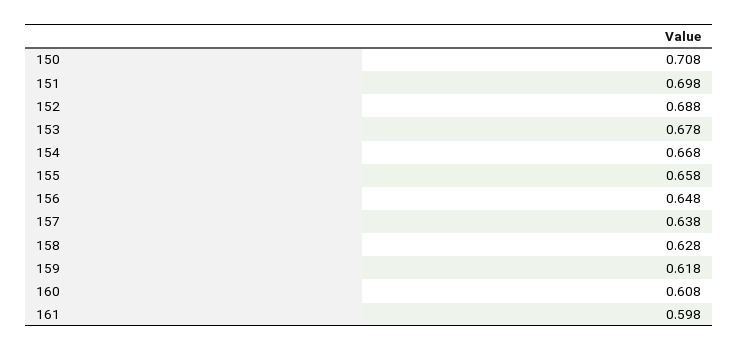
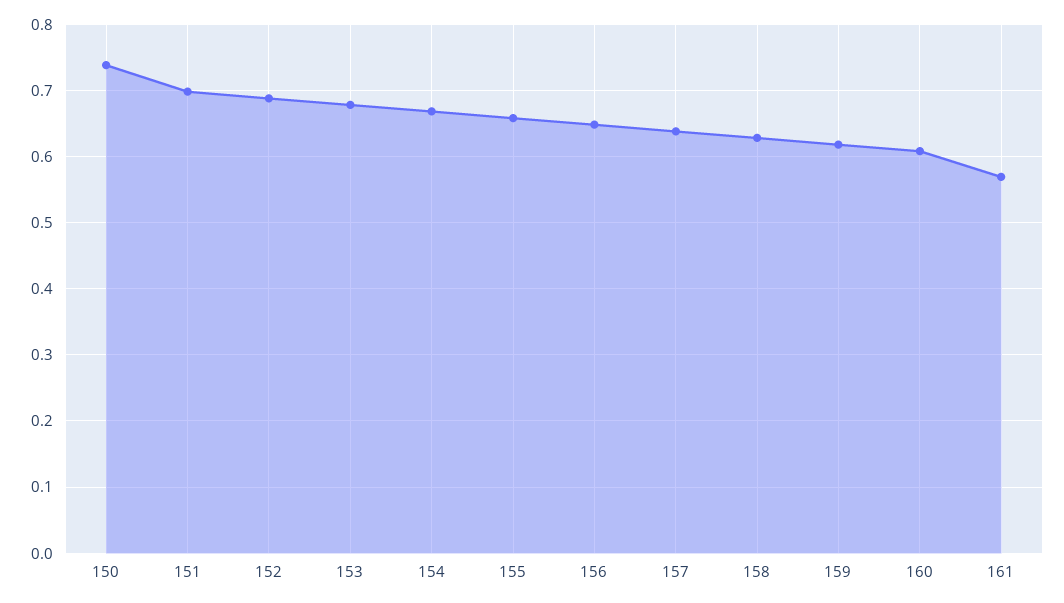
  {
-   "150": 0.708,
+   "150": 0.74,
    "151": 0.698,
    "152": 0.688,
    "153": 0.678,
    "154": 0.668,
    "155": 0.658,
    "156": 0.648,
    "157": 0.638,
    "158": 0.628,
    "159": 0.618,
    "160": 0.608,
-   "161": 0.598
+   "161": 0.57
  }

